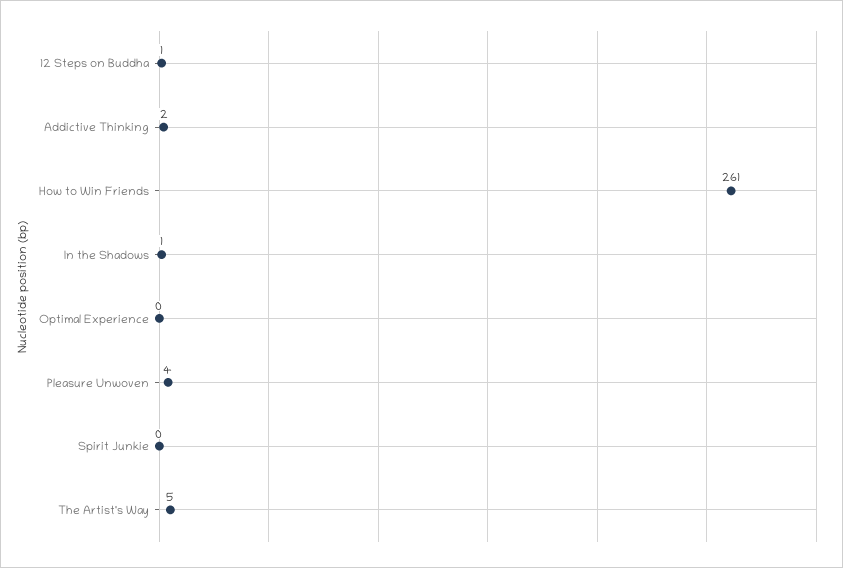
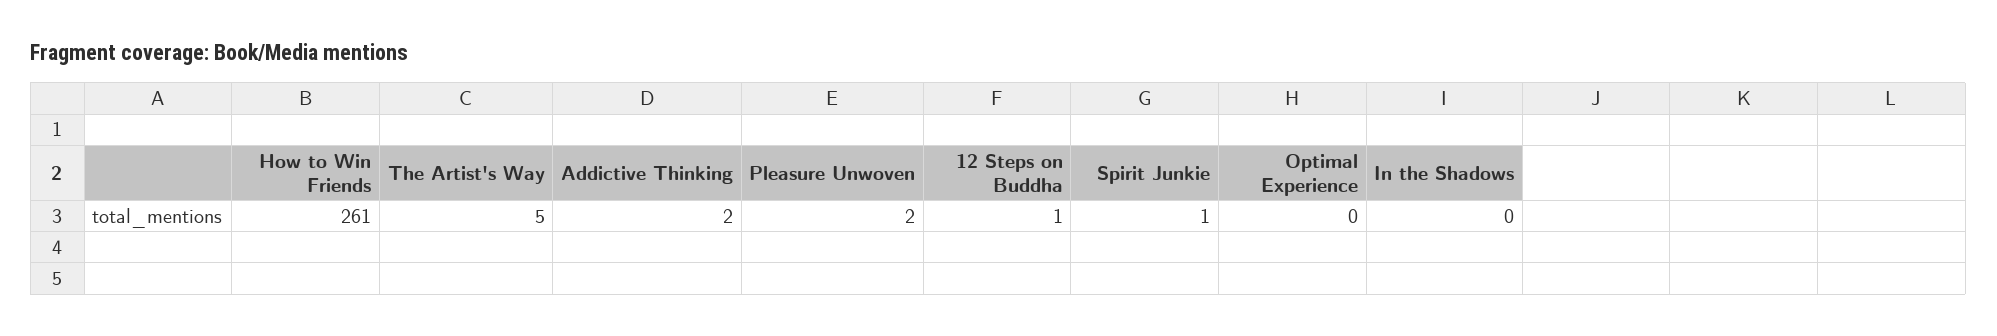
  {
    "12 Steps on Buddha": 1,
    "Addictive Thinking": 2,
    "How to Win Friends": 261,
-   "In the Shadows": 1,
+   "In the Shadows": 0,
    "Optimal Experience": 0,
-   "Pleasure Unwoven": 4,
+   "Pleasure Unwoven": 2,
-   "Spirit Junkie": 0,
+   "Spirit Junkie": 1,
    "The Artist's Way": 5
  }

